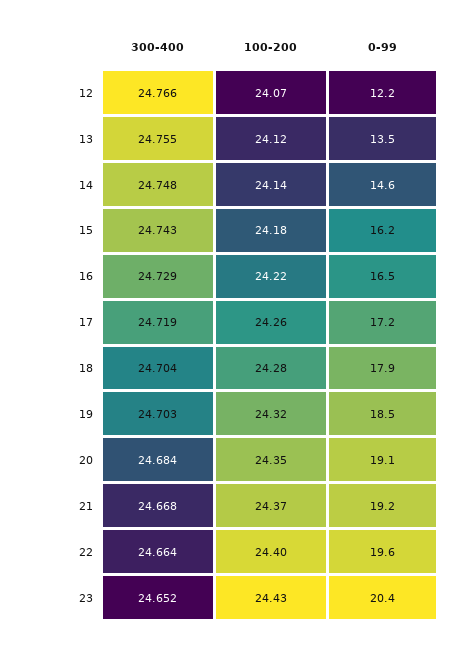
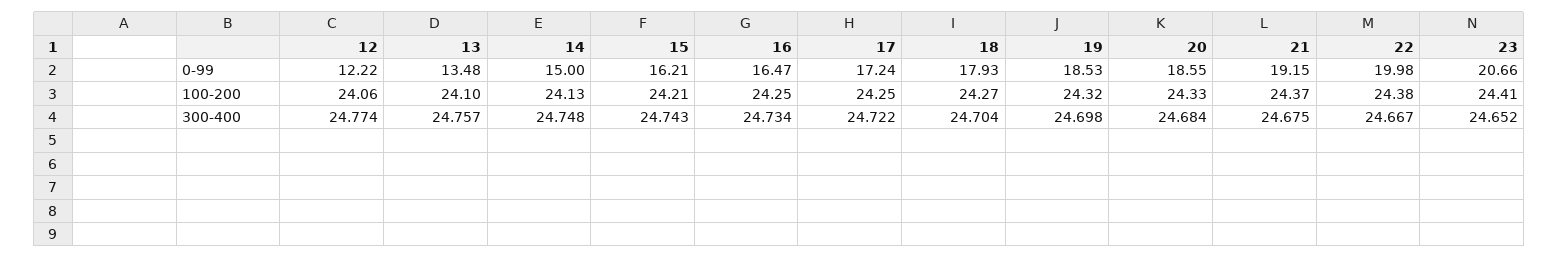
  {
    "300-400": {
-     "12": 24.766,
+     "12": 24.774,
-     "13": 24.755,
+     "13": 24.757,
      "14": 24.748,
      "15": 24.743,
-     "16": 24.729,
+     "16": 24.734,
-     "17": 24.719,
+     "17": 24.722,
      "18": 24.704,
-     "19": 24.703,
+     "19": 24.698,
      "20": 24.684,
-     "21": 24.668,
+     "21": 24.675,
-     "22": 24.664,
+     "22": 24.667,
      "23": 24.652
    },
    "100-200": {
-     "12": 24.07,
+     "12": 24.06,
-     "13": 24.12,
+     "13": 24.1,
-     "14": 24.14,
+     "14": 24.13,
-     "15": 24.18,
+     "15": 24.21,
-     "16": 24.22,
+     "16": 24.25,
-     "17": 24.26,
+     "17": 24.25,
-     "18": 24.28,
+     "18": 24.27,
      "19": 24.32,
-     "20": 24.35,
+     "20": 24.33,
      "21": 24.37,
-     "22": 24.4,
+     "22": 24.38,
-     "23": 24.43
+     "23": 24.41
    },
    "0-99": {
      "12": 12.22,
      "13": 13.48,
-     "14": 14.6,
+     "14": 15,
      "15": 16.21,
      "16": 16.47,
      "17": 17.24,
      "18": 17.93,
      "19": 18.53,
-     "20": 19.1,
+     "20": 18.55,
      "21": 19.15,
-     "22": 19.6,
+     "22": 19.98,
-     "23": 20.4
+     "23": 20.66
    }
  }

